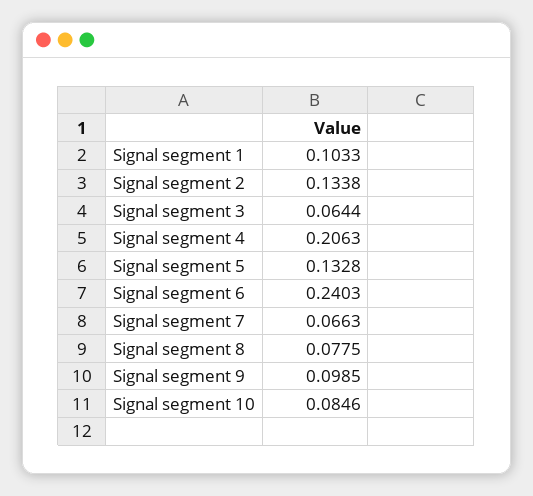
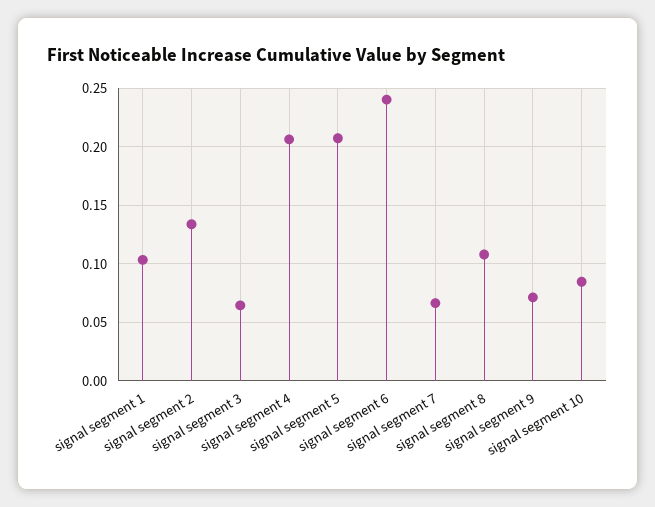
  {
    "Signal segment 1": 0.1033,
    "Signal segment 2": 0.1338,
    "Signal segment 3": 0.0644,
    "Signal segment 4": 0.2063,
-   "Signal segment 5": 0.1328,
+   "Signal segment 5": 0.21,
    "Signal segment 6": 0.2403,
    "Signal segment 7": 0.0663,
-   "Signal segment 8": 0.0775,
+   "Signal segment 8": 0.11,
-   "Signal segment 9": 0.0985,
+   "Signal segment 9": 0.07,
    "Signal segment 10": 0.0846
  }

